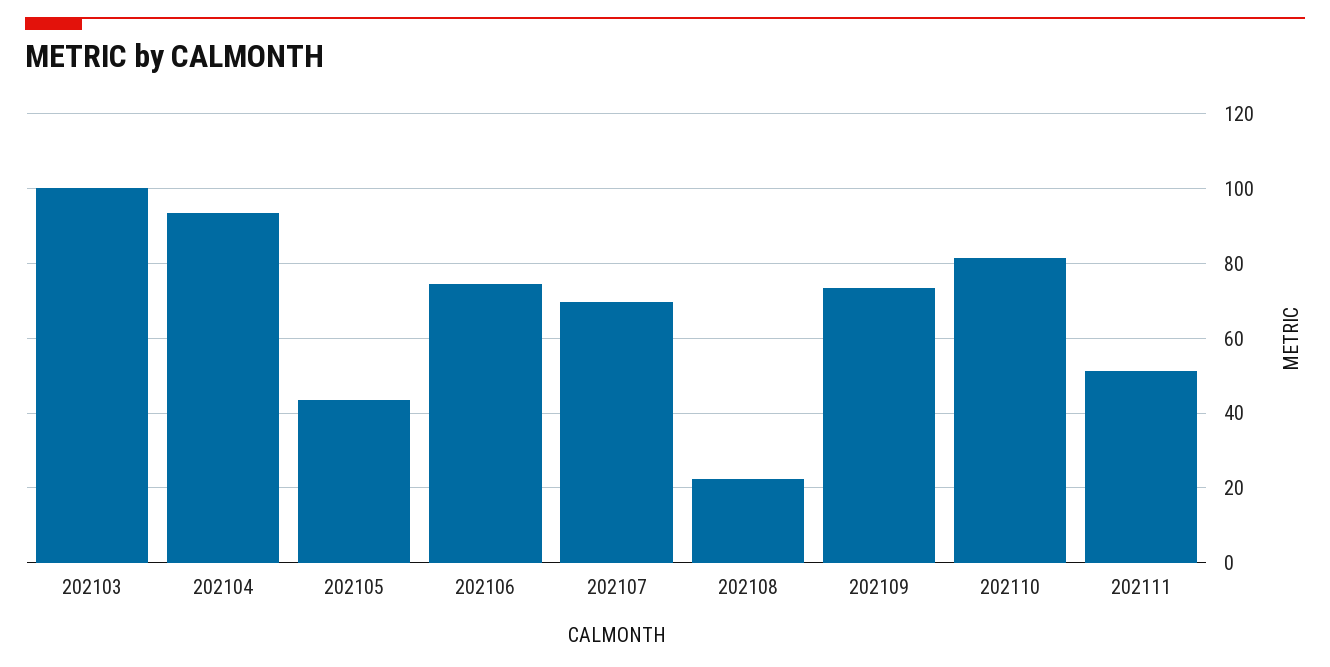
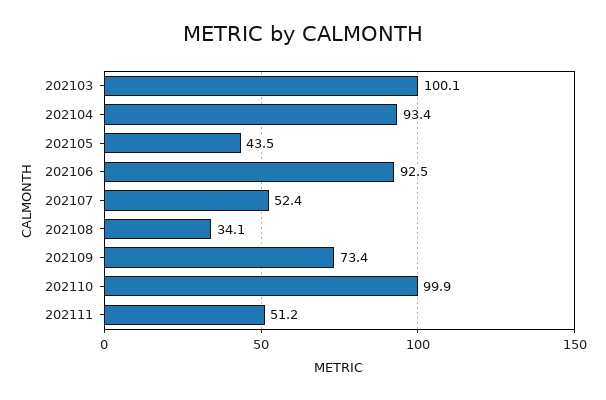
  {
    "202103": 100.1,
    "202104": 93.4,
    "202105": 43.5,
-   "202106": 74,
+   "202106": 92.5,
-   "202107": 70,
+   "202107": 52.4,
-   "202108": 22,
+   "202108": 34.1,
    "202109": 73.4,
-   "202110": 82,
+   "202110": 99.9,
    "202111": 51.2
  }

